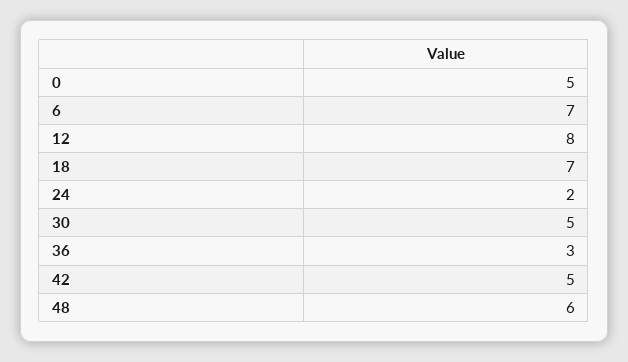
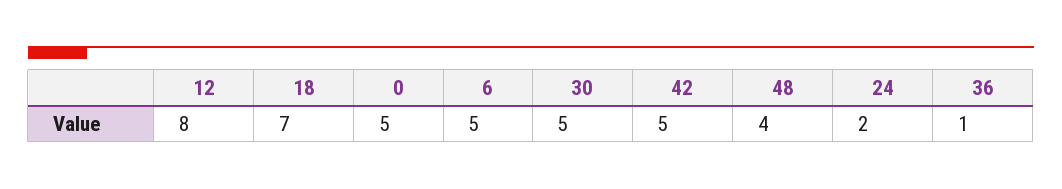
  {
    "0": 5,
-   "6": 7,
+   "6": 5,
    "12": 8,
    "18": 7,
    "24": 2,
    "30": 5,
-   "36": 3,
+   "36": 1,
    "42": 5,
-   "48": 6
+   "48": 4
  }

